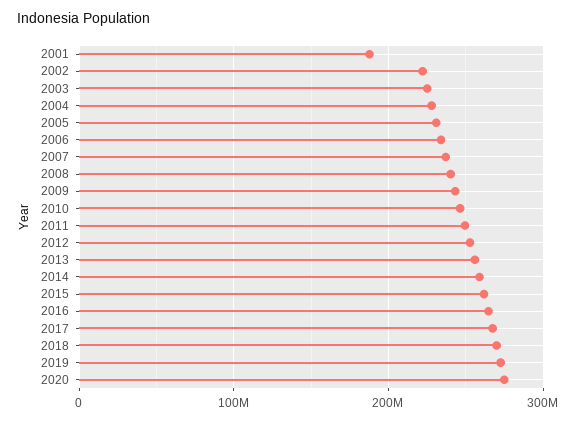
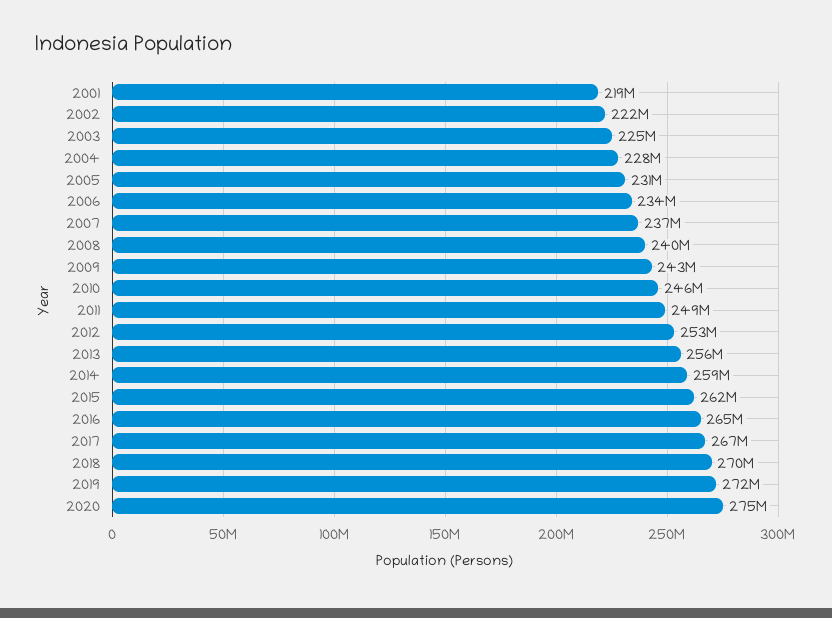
  {
-   "2001": 190000000,
+   "2001": 219000000,
    "2002": 222000000,
    "2003": 225000000,
    "2004": 228000000,
    "2005": 231000000,
    "2006": 234000000,
    "2007": 237000000,
    "2008": 240000000,
    "2009": 243000000,
    "2010": 246000000,
    "2011": 249000000,
    "2012": 253000000,
    "2013": 256000000,
    "2014": 259000000,
    "2015": 262000000,
    "2016": 265000000,
    "2017": 267000000,
    "2018": 270000000,
    "2019": 272000000,
    "2020": 275000000
  }

